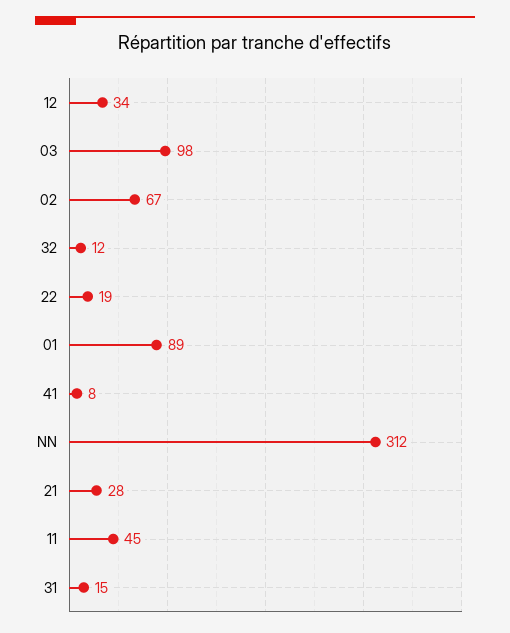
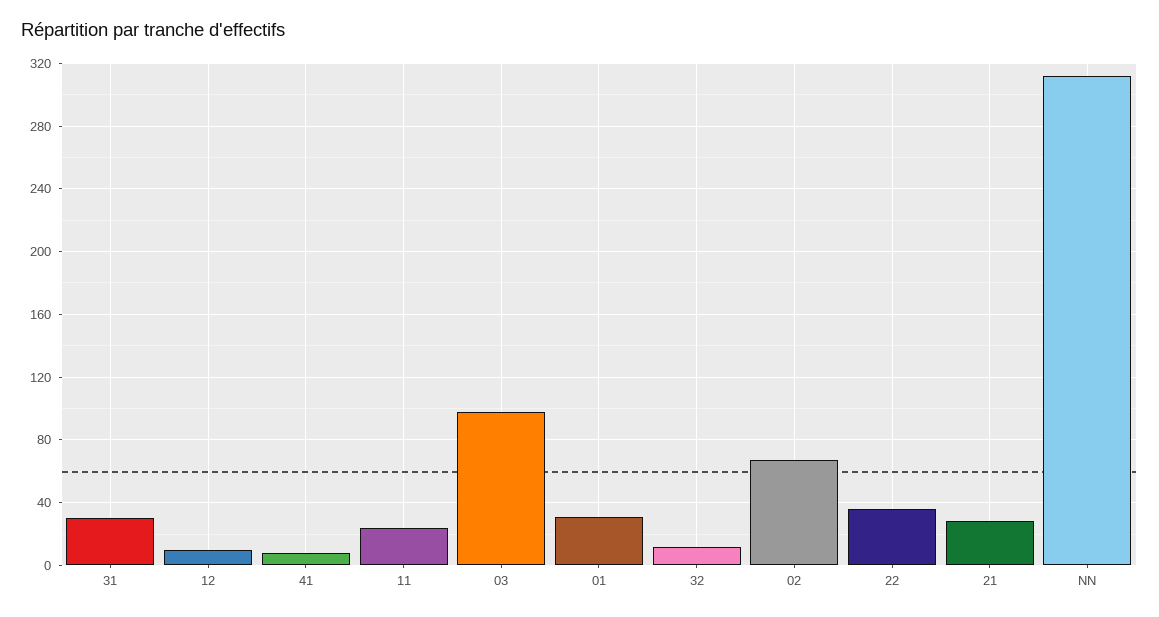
  {
-   "12": 34,
+   "12": 10,
    "03": 98,
    "02": 67,
    "32": 12,
-   "22": 19,
+   "22": 35,
-   "01": 89,
+   "01": 30,
    "41": 8,
    "NN": 312,
    "21": 28,
-   "11": 45,
+   "11": 25,
-   "31": 15
+   "31": 30
  }

